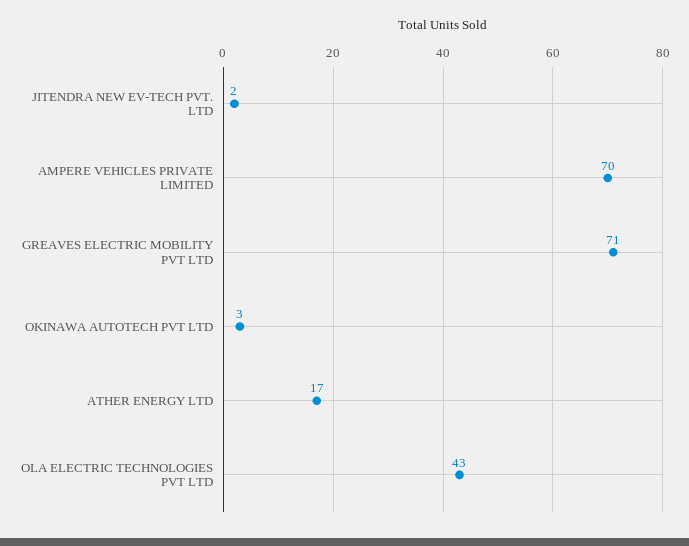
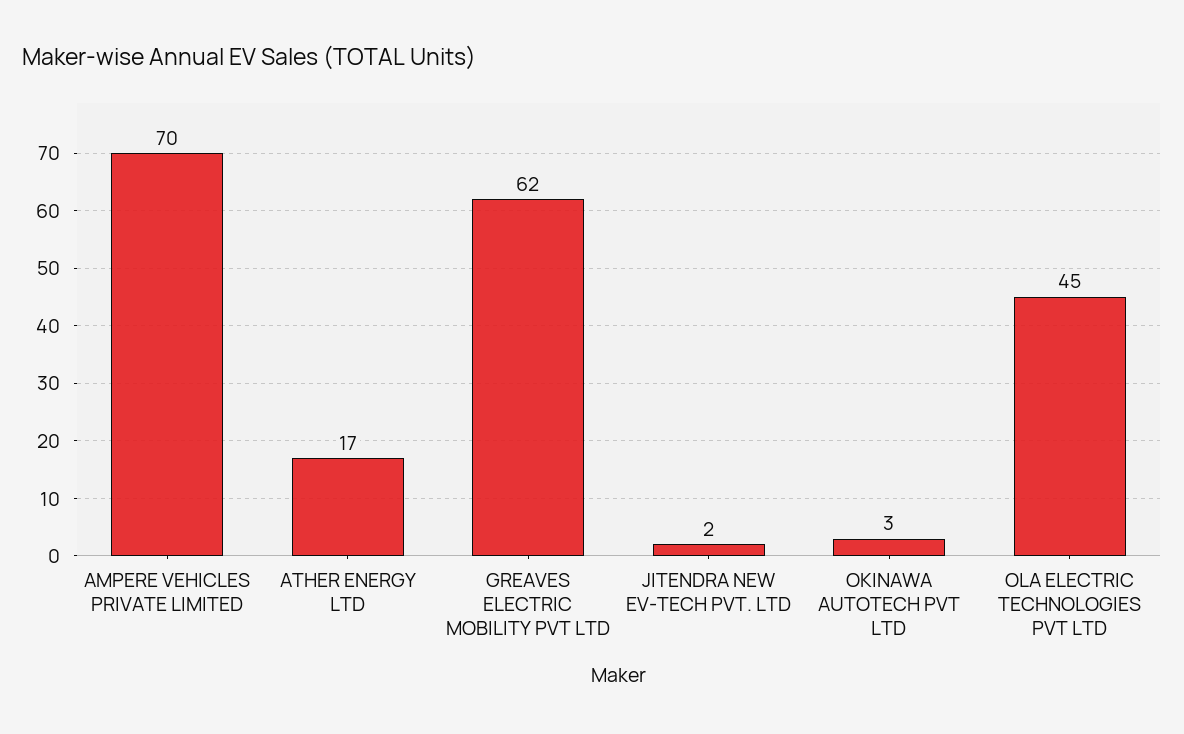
  {
    "JITENDRA NEW EV-TECH PVT. LTD": 2,
    "AMPERE VEHICLES PRIVATE LIMITED": 70,
-   "GREAVES ELECTRIC MOBILITY PVT LTD": 71,
+   "GREAVES ELECTRIC MOBILITY PVT LTD": 62,
    "OKINAWA AUTOTECH PVT LTD": 3,
    "ATHER ENERGY LTD": 17,
-   "OLA ELECTRIC TECHNOLOGIES PVT LTD": 43
+   "OLA ELECTRIC TECHNOLOGIES PVT LTD": 45
  }

